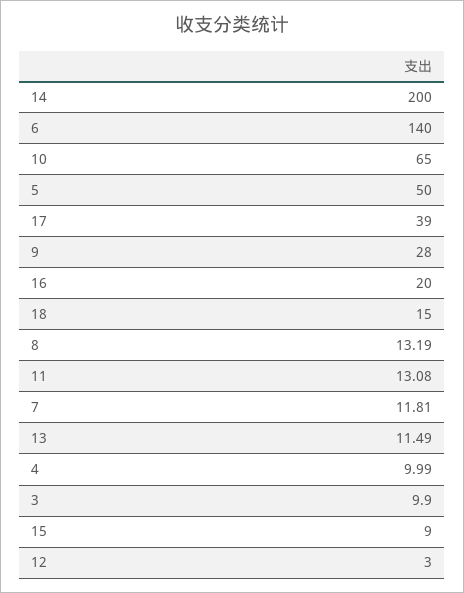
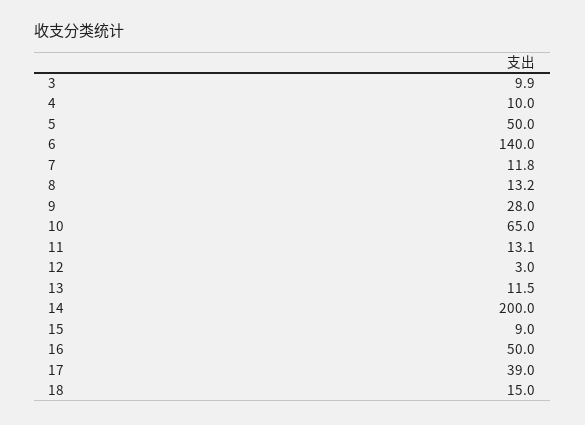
  {
    "14": 200,
    "6": 140,
    "10": 65,
    "5": 50,
    "17": 39,
    "9": 28,
-   "16": 20,
+   "16": 50,
    "18": 15,
    "8": 13.19,
    "11": 13.08,
    "7": 11.81,
    "13": 11.49,
    "4": 9.99,
    "3": 9.9,
    "15": 9,
    "12": 3
  }

